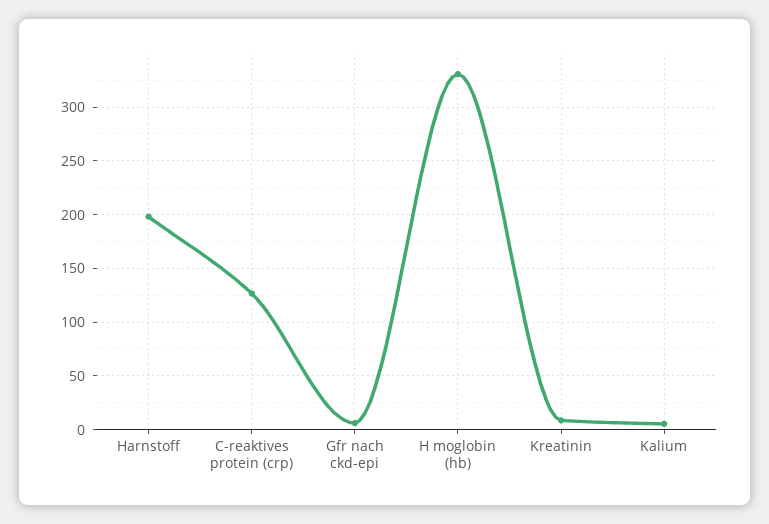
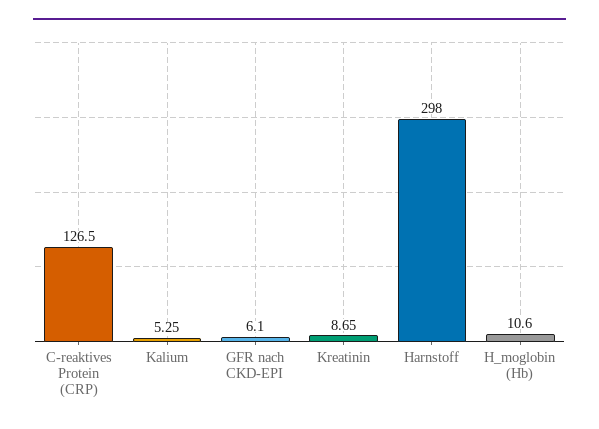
  {
-   "Harnstoff": 200,
+   "Harnstoff": 298,
    "C-reaktives protein (crp)": 126.5,
    "Gfr nach ckd-epi": 6.1,
-   "H moglobin (hb)": 330,
+   "H moglobin (hb)": 10.6,
    "Kreatinin": 8.65,
    "Kalium": 5.25
  }

